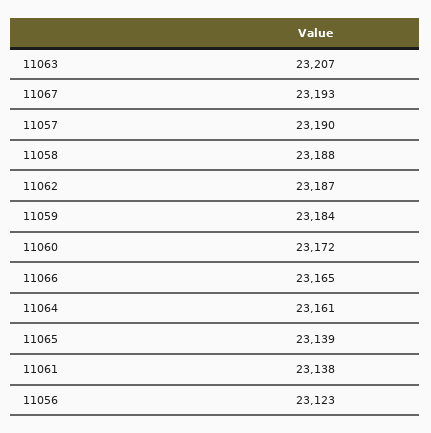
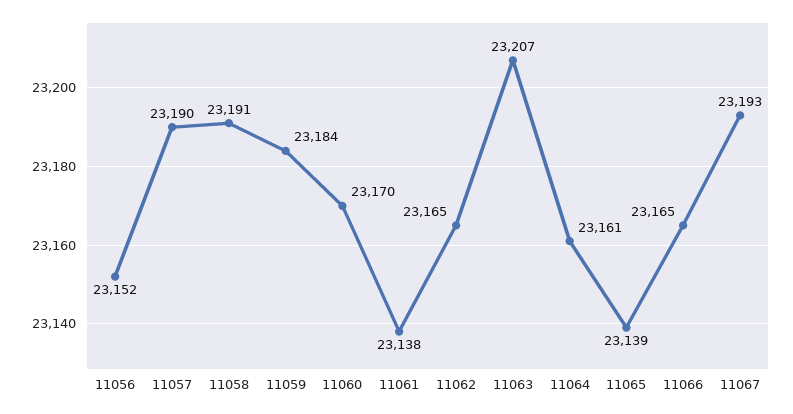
  {
    "11063": 23207,
    "11067": 23193,
    "11057": 23190,
-   "11058": 23188,
+   "11058": 23191,
-   "11062": 23187,
+   "11062": 23165,
    "11059": 23184,
-   "11060": 23172,
+   "11060": 23170,
    "11066": 23165,
    "11064": 23161,
    "11065": 23139,
    "11061": 23138,
-   "11056": 23123
+   "11056": 23152
  }

